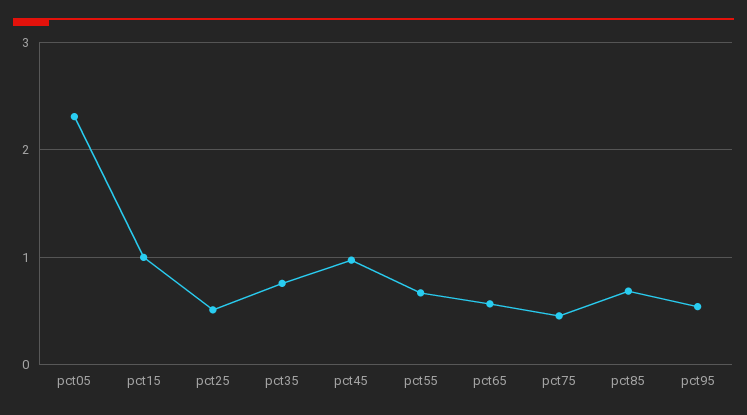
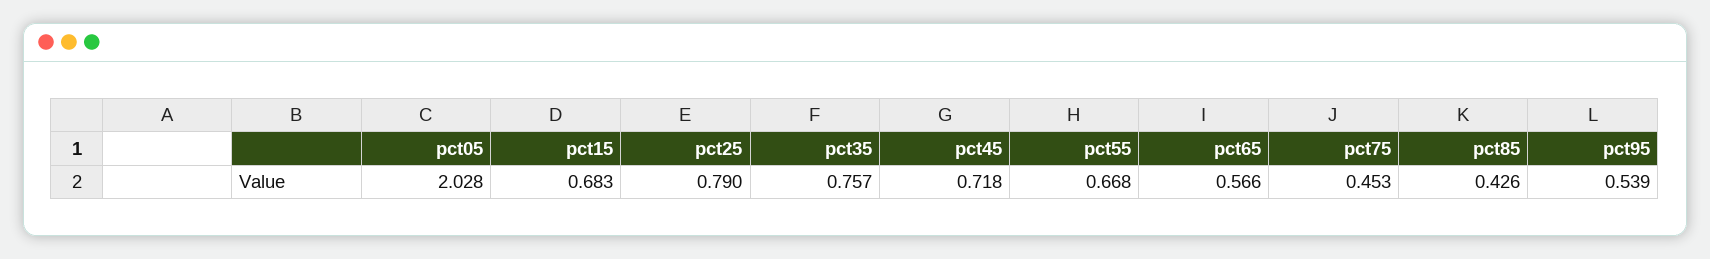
  {
-   "pct05": 2.3,
+   "pct05": 2.028,
-   "pct15": 1,
+   "pct15": 0.683,
-   "pct25": 0.5,
+   "pct25": 0.79,
    "pct35": 0.757,
-   "pct45": 1,
+   "pct45": 0.718,
    "pct55": 0.668,
    "pct65": 0.566,
    "pct75": 0.453,
-   "pct85": 0.7,
+   "pct85": 0.426,
    "pct95": 0.539
  }

